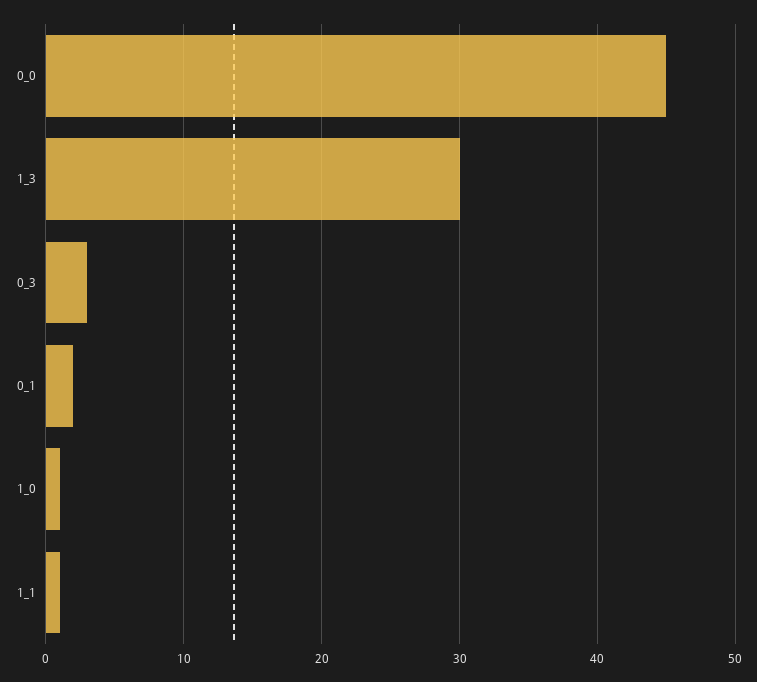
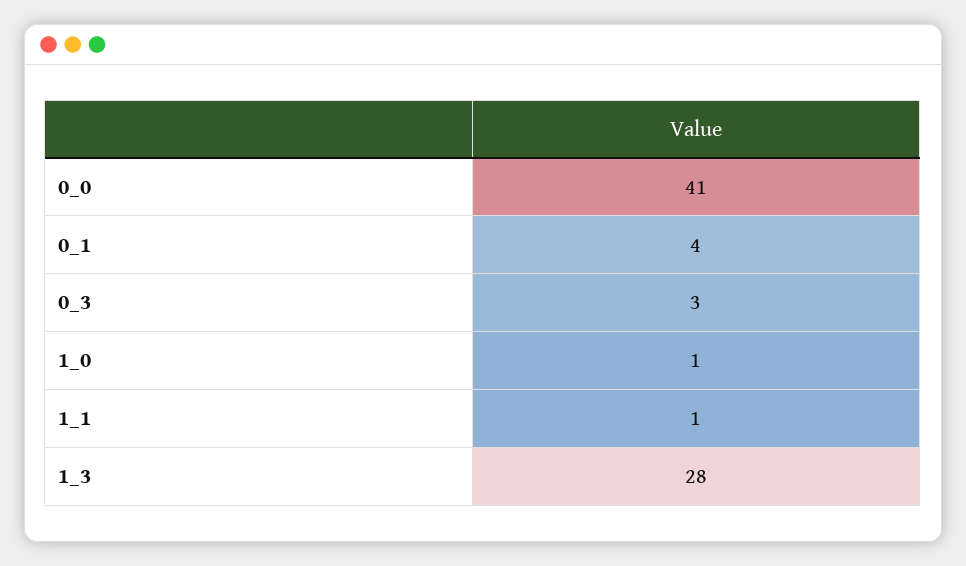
  {
-   "0_0": 45,
+   "0_0": 41,
-   "1_3": 30,
+   "1_3": 28,
    "0_3": 3,
-   "0_1": 2,
+   "0_1": 4,
    "1_0": 1,
    "1_1": 1
  }

